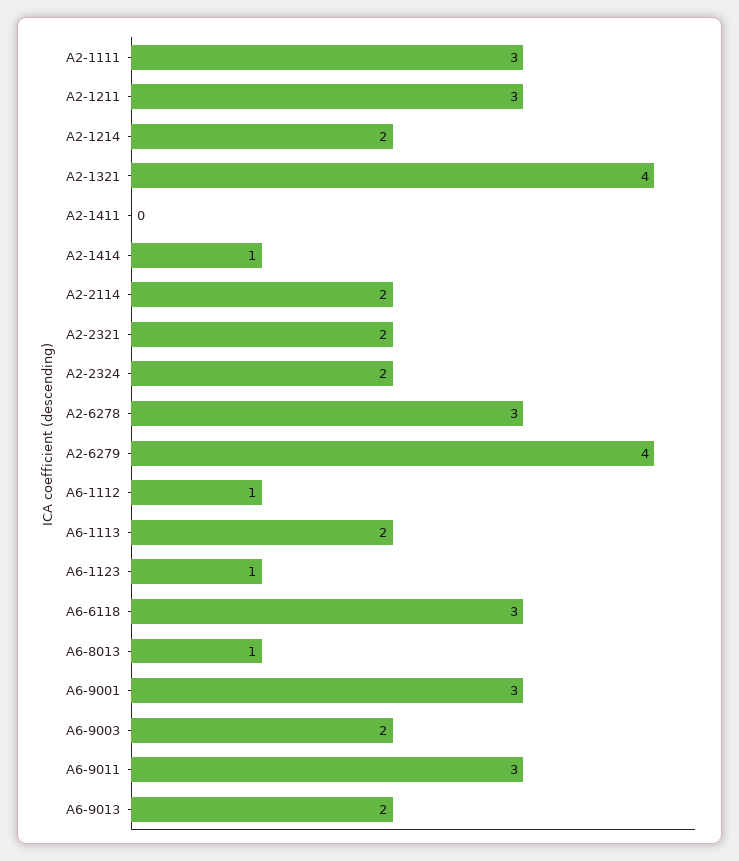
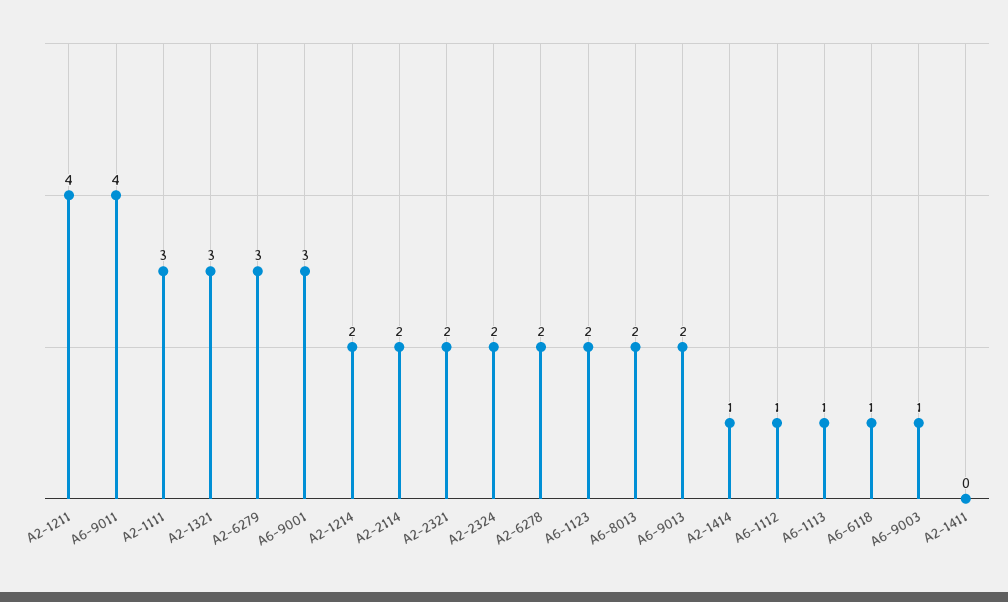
  {
    "A2-1111": 3,
-   "A2-1211": 3,
+   "A2-1211": 4,
    "A2-1214": 2,
-   "A2-1321": 4,
+   "A2-1321": 3,
    "A2-1411": 0,
    "A2-1414": 1,
    "A2-2114": 2,
    "A2-2321": 2,
    "A2-2324": 2,
-   "A2-6278": 3,
+   "A2-6278": 2,
-   "A2-6279": 4,
+   "A2-6279": 3,
    "A6-1112": 1,
-   "A6-1113": 2,
+   "A6-1113": 1,
-   "A6-1123": 1,
+   "A6-1123": 2,
-   "A6-6118": 3,
+   "A6-6118": 1,
-   "A6-8013": 1,
+   "A6-8013": 2,
    "A6-9001": 3,
-   "A6-9003": 2,
+   "A6-9003": 1,
-   "A6-9011": 3,
+   "A6-9011": 4,
    "A6-9013": 2
  }

